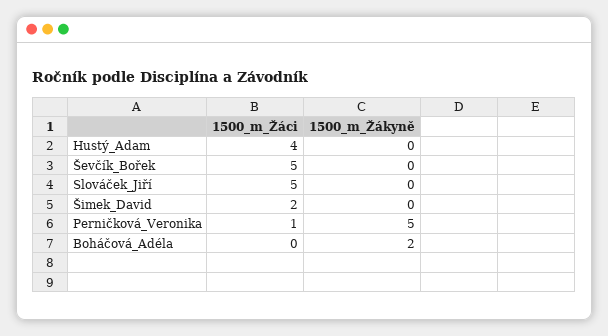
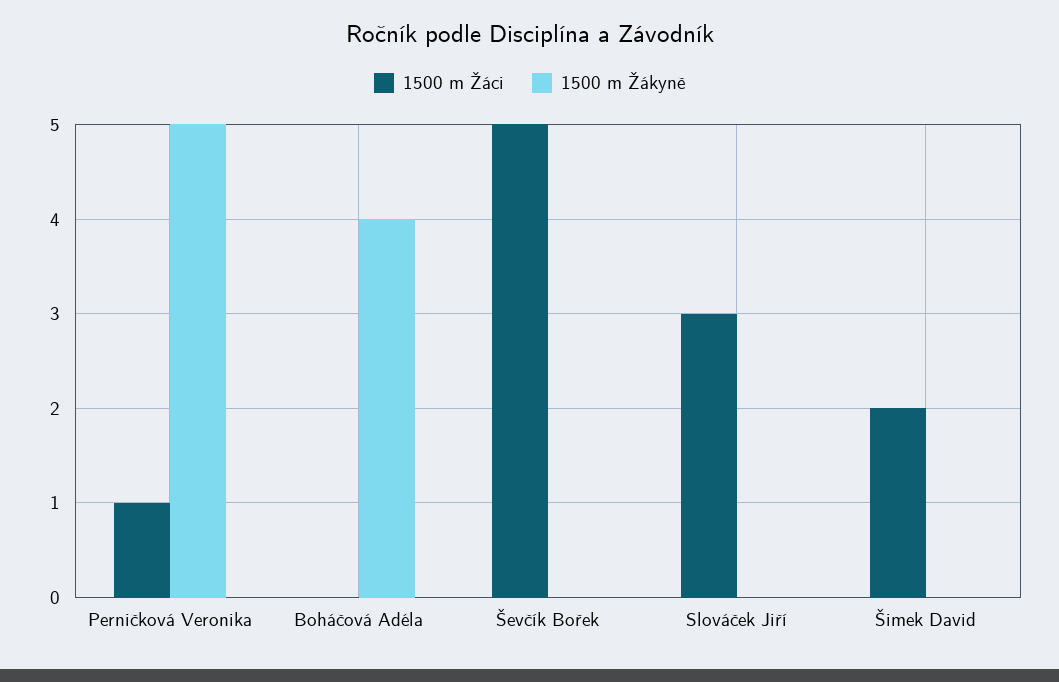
  {
    "1500_m_Žáci": {
-     "Hustý_Adam": 4,
      "Ševčík_Bořek": 5,
-     "Slováček_Jiří": 5,
+     "Slováček_Jiří": 3,
      "Šimek_David": 2,
      "Perničková_Veronika": 1,
      "Boháčová_Adéla": 0
    },
    "1500_m_Žákyně": {
-     "Hustý_Adam": 0,
      "Ševčík_Bořek": 0,
      "Slováček_Jiří": 0,
      "Šimek_David": 0,
      "Perničková_Veronika": 5,
-     "Boháčová_Adéla": 2
+     "Boháčová_Adéla": 4
    }
  }

